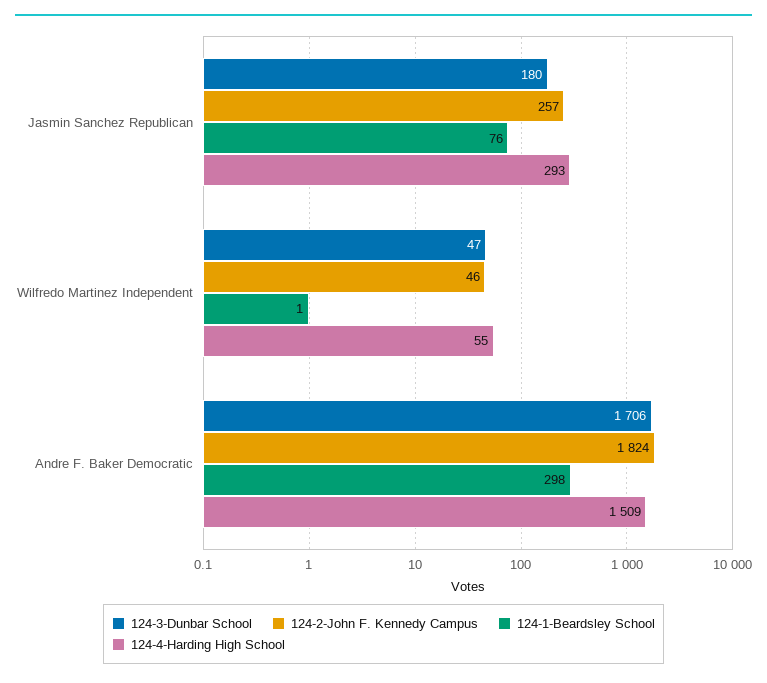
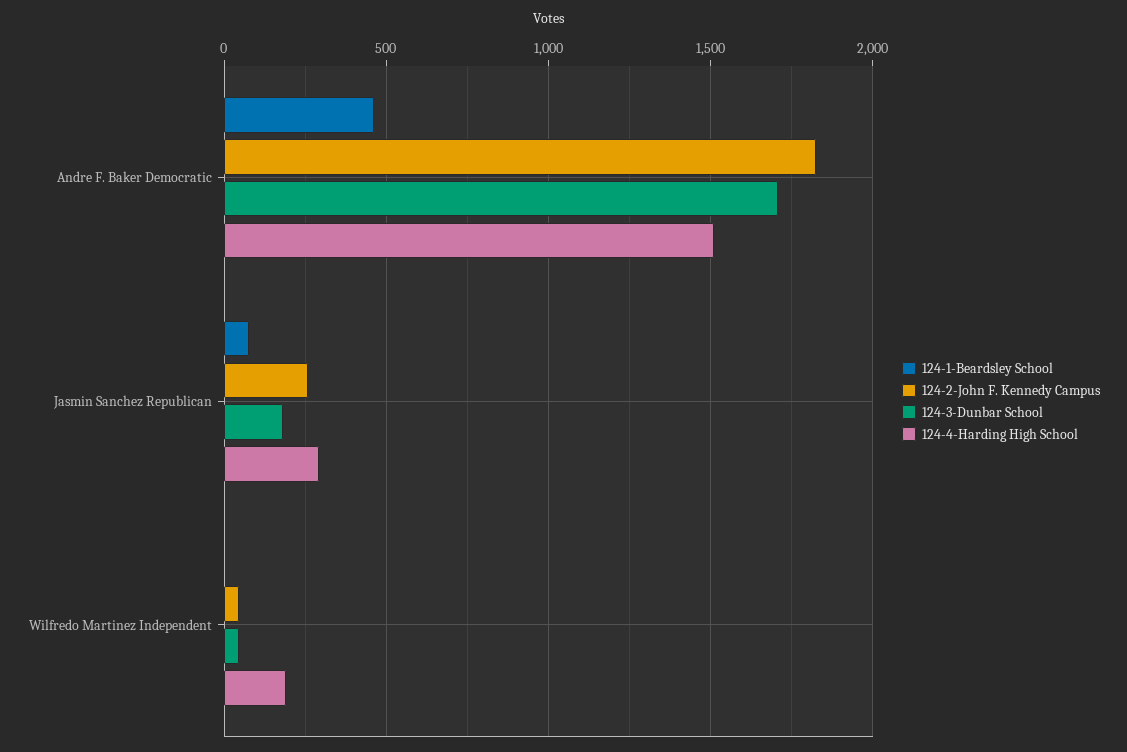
  {
    "124-3-Dunbar School": {
      "Jasmin Sanchez Republican": 180,
      "Wilfredo Martinez Independent": 47,
      "Andre F. Baker Democratic": 1706
    },
    "124-2-John F. Kennedy Campus": {
      "Jasmin Sanchez Republican": 257,
      "Wilfredo Martinez Independent": 46,
      "Andre F. Baker Democratic": 1824
    },
    "124-1-Beardsley School": {
      "Jasmin Sanchez Republican": 76,
      "Wilfredo Martinez Independent": 1,
-     "Andre F. Baker Democratic": 298
+     "Andre F. Baker Democratic": 450
    },
    "124-4-Harding High School": {
      "Jasmin Sanchez Republican": 293,
-     "Wilfredo Martinez Independent": 55,
+     "Wilfredo Martinez Independent": 200,
      "Andre F. Baker Democratic": 1509
    }
  }

